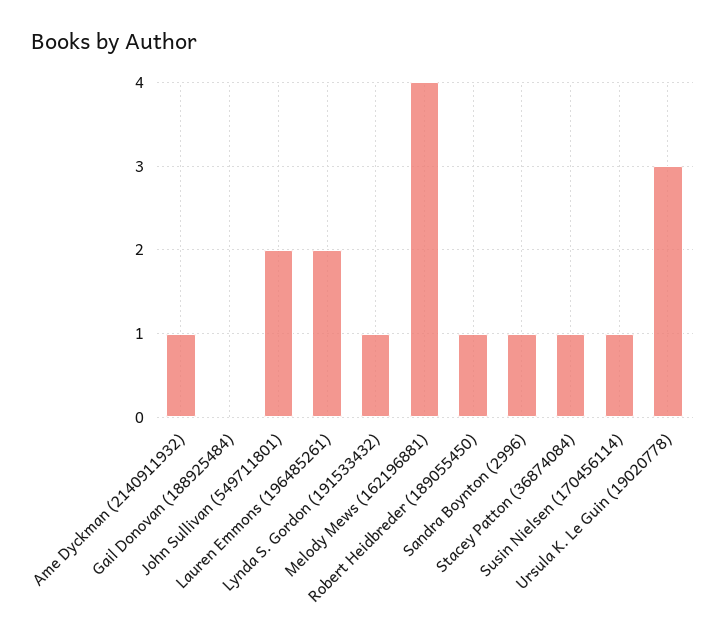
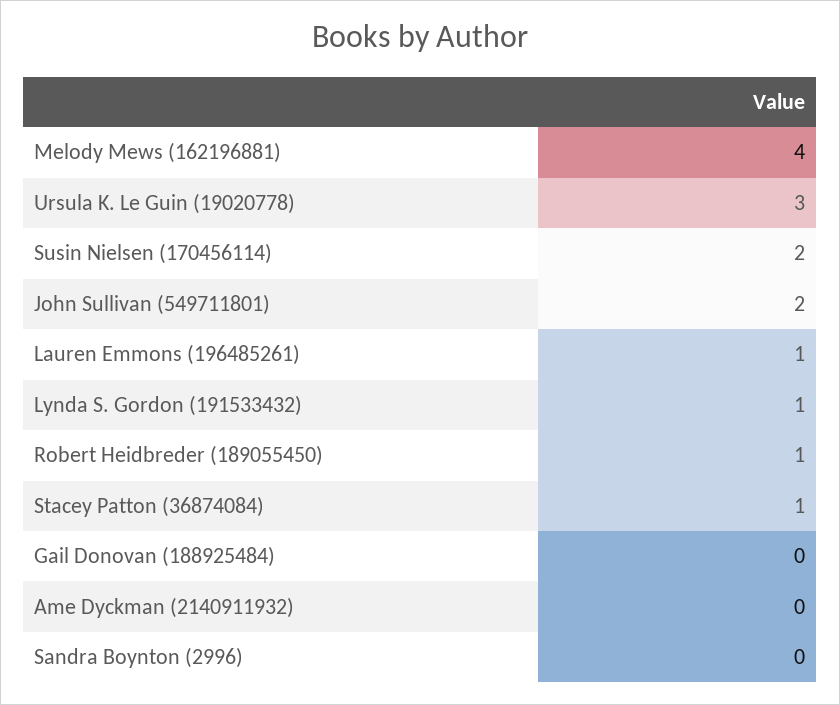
  {
-   "Ame Dyckman (2140911932)": 1,
+   "Ame Dyckman (2140911932)": 0,
    "Gail Donovan (188925484)": 0,
    "John Sullivan (549711801)": 2,
-   "Lauren Emmons (196485261)": 2,
+   "Lauren Emmons (196485261)": 1,
    "Lynda S. Gordon (191533432)": 1,
    "Melody Mews (162196881)": 4,
    "Robert Heidbreder (189055450)": 1,
-   "Sandra Boynton (2996)": 1,
+   "Sandra Boynton (2996)": 0,
    "Stacey Patton (36874084)": 1,
-   "Susin Nielsen (170456114)": 1,
+   "Susin Nielsen (170456114)": 2,
    "Ursula K. Le Guin (19020778)": 3
  }

